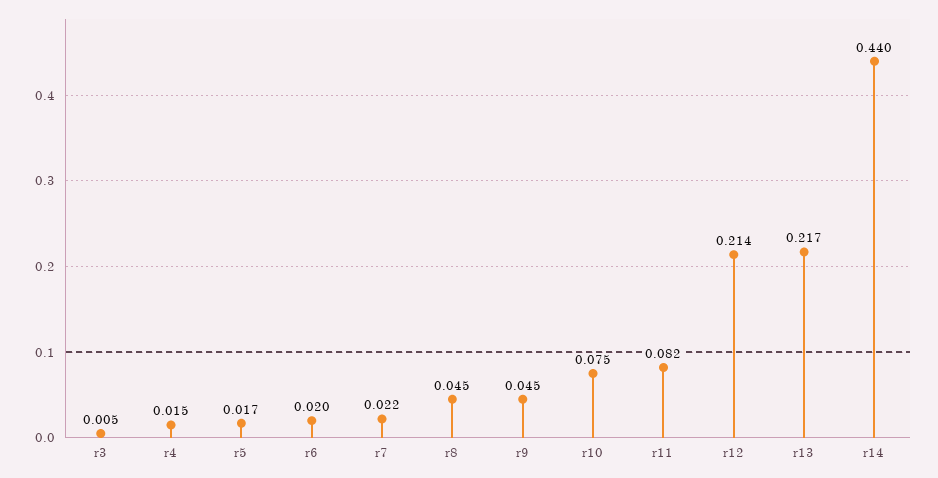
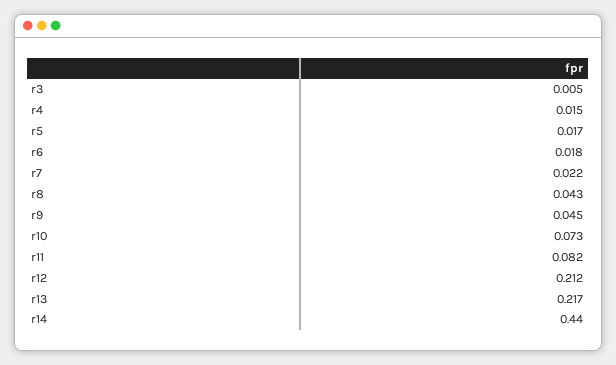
  {
    "r3": 0.005,
    "r4": 0.015,
    "r5": 0.017,
-   "r6": 0.02,
+   "r6": 0.018,
    "r7": 0.022,
-   "r8": 0.045,
+   "r8": 0.043,
    "r9": 0.045,
-   "r10": 0.075,
+   "r10": 0.073,
    "r11": 0.082,
-   "r12": 0.214,
+   "r12": 0.212,
    "r13": 0.217,
    "r14": 0.44
  }

